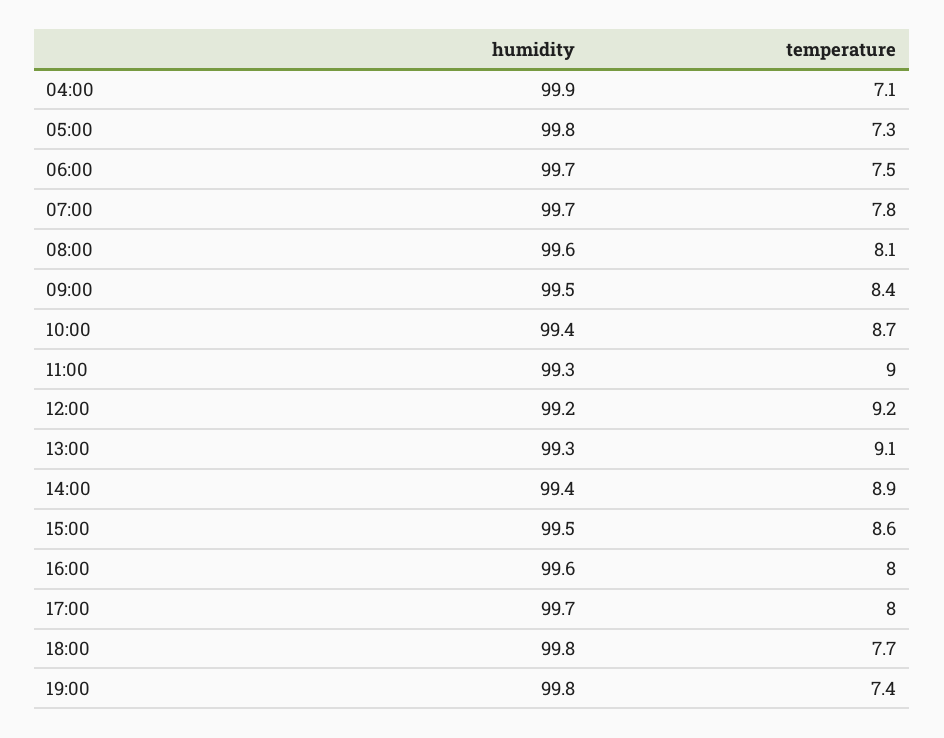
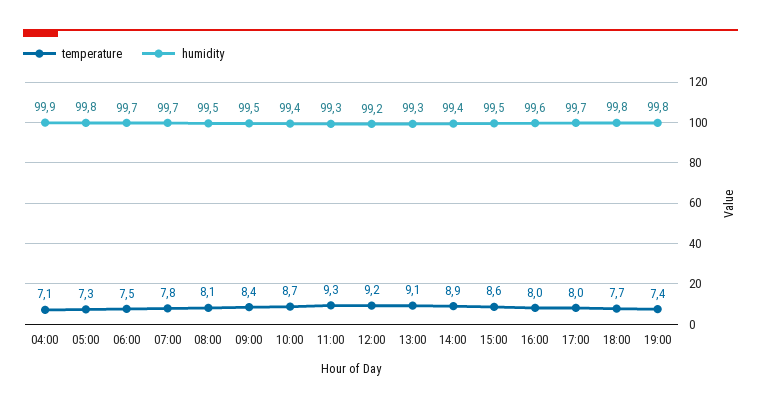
  {
    "humidity": {
      "04:00": 99.9,
      "05:00": 99.8,
      "06:00": 99.7,
      "07:00": 99.7,
-     "08:00": 99.6,
+     "08:00": 99.5,
      "09:00": 99.5,
      "10:00": 99.4,
      "11:00": 99.3,
      "12:00": 99.2,
      "13:00": 99.3,
      "14:00": 99.4,
      "15:00": 99.5,
      "16:00": 99.6,
      "17:00": 99.7,
      "18:00": 99.8,
      "19:00": 99.8
    },
    "temperature": {
      "04:00": 7.1,
      "05:00": 7.3,
      "06:00": 7.5,
      "07:00": 7.8,
      "08:00": 8.1,
      "09:00": 8.4,
      "10:00": 8.7,
-     "11:00": 9,
+     "11:00": 9.3,
      "12:00": 9.2,
      "13:00": 9.1,
      "14:00": 8.9,
      "15:00": 8.6,
      "16:00": 8,
      "17:00": 8,
      "18:00": 7.7,
      "19:00": 7.4
    }
  }

